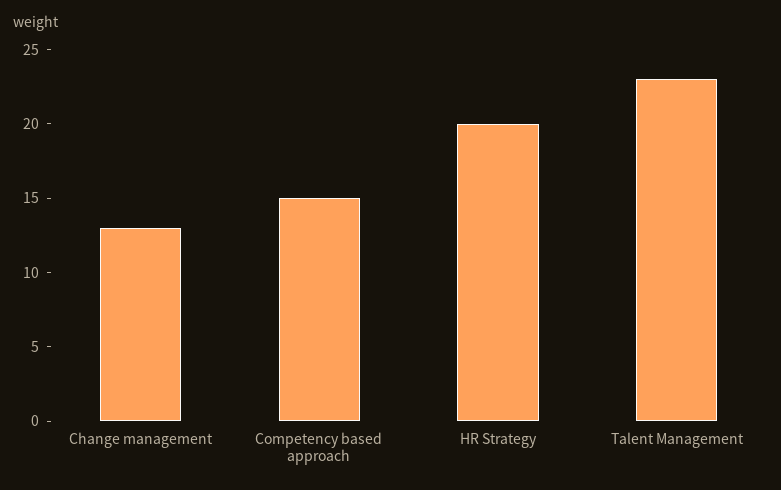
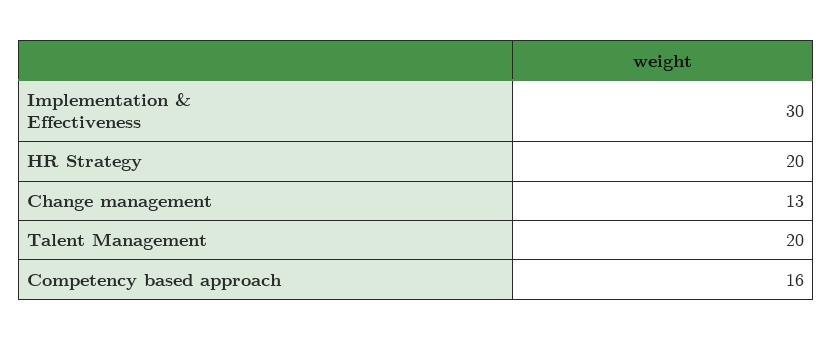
  {
    "Change management": 13,
-   "Competency based approach": 15,
+   "Competency based approach": 16,
    "HR Strategy": 20,
-   "Talent Management": 23
+   "Talent Management": 20,
+   "Implementation & Effectiveness": 30
  }

